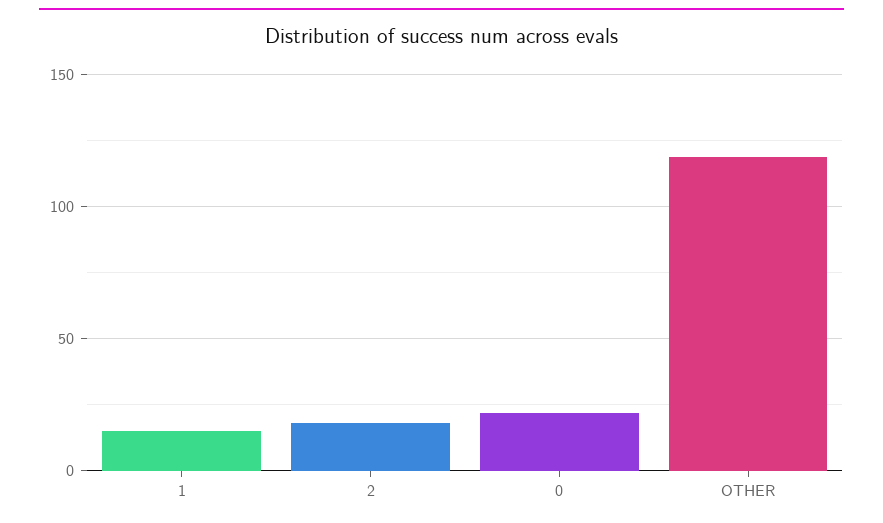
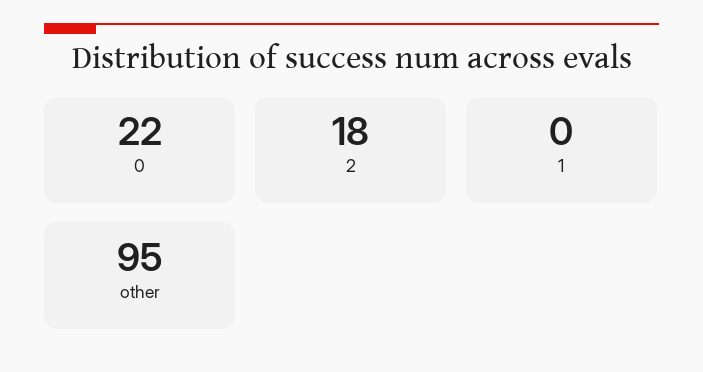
  {
-   "1": 15,
+   "1": 0,
    "2": 18,
    "0": 22,
-   "OTHER": 120
+   "OTHER": 95
  }

